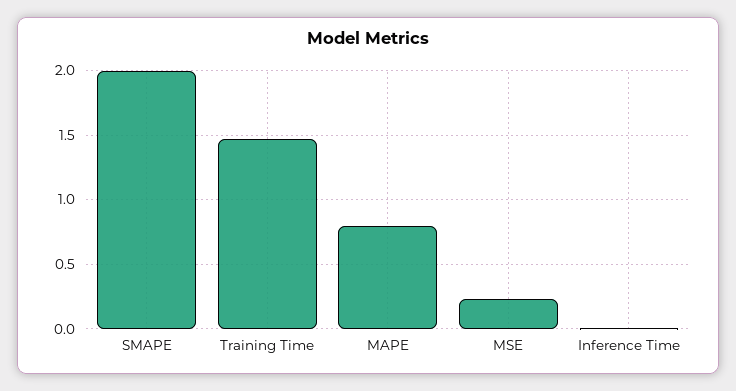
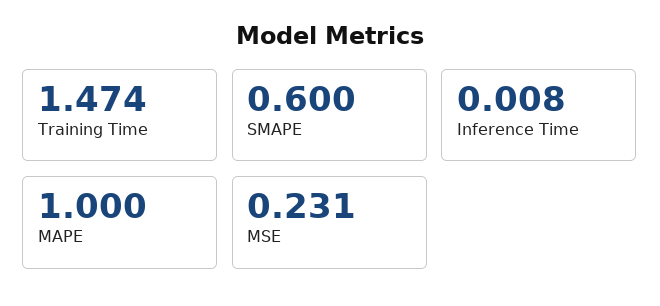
  {
-   "SMAPE": 2,
+   "SMAPE": 0.6,
    "Training Time": 1.474,
-   "MAPE": 0.8,
+   "MAPE": 1,
    "MSE": 0.231,
    "Inference Time": 0.008
  }

